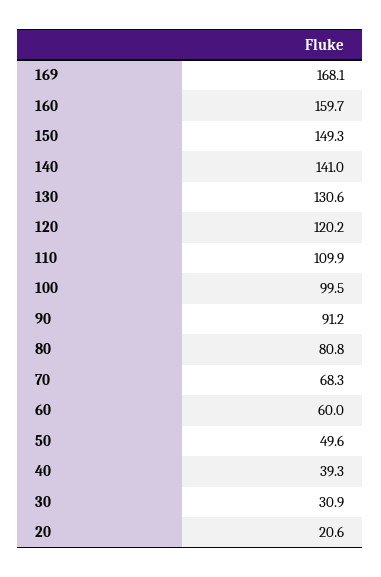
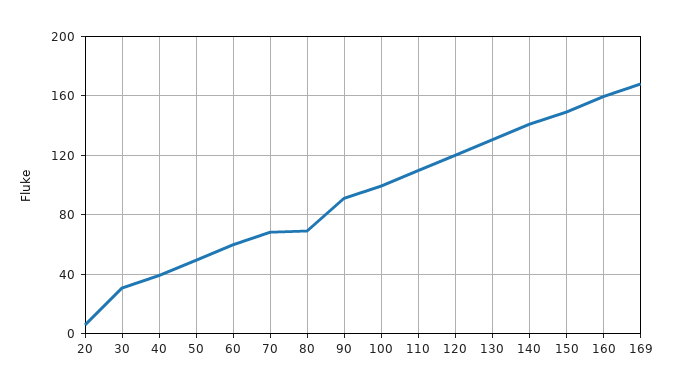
  {
    "169": 168.1,
    "160": 159.7,
    "150": 149.3,
    "140": 141,
    "130": 130.6,
    "120": 120.2,
    "110": 109.9,
    "100": 99.5,
    "90": 91.2,
-   "80": 80.8,
+   "80": 70,
    "70": 68.3,
    "60": 60,
    "50": 49.6,
    "40": 39.3,
    "30": 30.9,
-   "20": 20.6
+   "20": 5
  }

